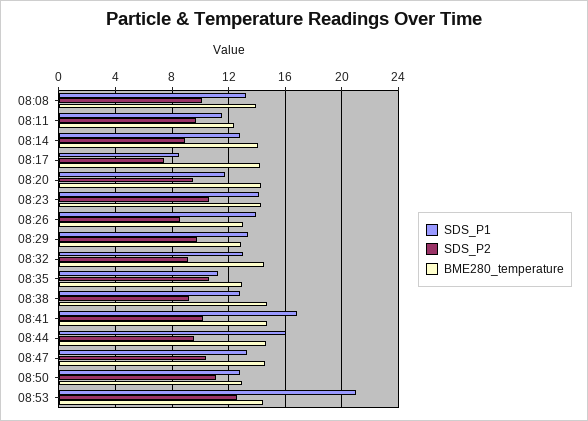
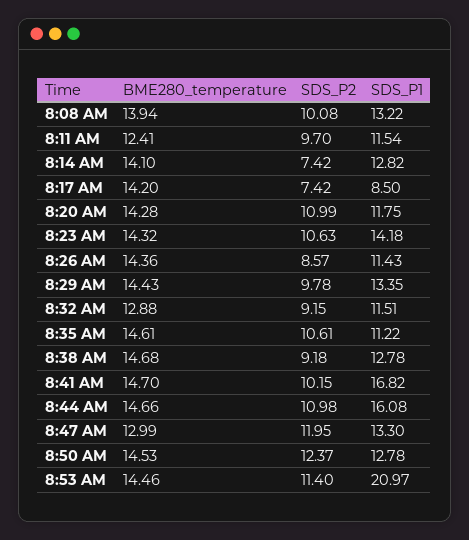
  {
    "SDS_P1": {
      "08:08": 13.22,
      "08:11": 11.54,
      "08:14": 12.82,
      "08:17": 8.5,
      "08:20": 11.75,
      "08:23": 14.18,
-     "08:26": 14,
+     "08:26": 11.43,
      "08:29": 13.35,
-     "08:32": 13,
+     "08:32": 11.51,
      "08:35": 11.22,
      "08:38": 12.78,
      "08:41": 16.82,
      "08:44": 16.08,
      "08:47": 13.3,
      "08:50": 12.78,
      "08:53": 20.97
    },
    "SDS_P2": {
      "08:08": 10.08,
      "08:11": 9.7,
-     "08:14": 9,
+     "08:14": 7.42,
      "08:17": 7.42,
-     "08:20": 9.5,
+     "08:20": 10.99,
      "08:23": 10.63,
      "08:26": 8.57,
      "08:29": 9.78,
      "08:32": 9.15,
      "08:35": 10.61,
      "08:38": 9.18,
      "08:41": 10.15,
-     "08:44": 9.5,
+     "08:44": 10.98,
-     "08:47": 10.5,
+     "08:47": 11.95,
-     "08:50": 11,
+     "08:50": 12.37,
-     "08:53": 12.5
+     "08:53": 11.4
    },
    "BME280_temperature": {
      "08:08": 13.94,
      "08:11": 12.41,
      "08:14": 14.1,
      "08:17": 14.2,
      "08:20": 14.28,
      "08:23": 14.32,
-     "08:26": 13,
+     "08:26": 14.36,
-     "08:29": 13,
+     "08:29": 14.43,
-     "08:32": 14.5,
+     "08:32": 12.88,
-     "08:35": 13,
+     "08:35": 14.61,
      "08:38": 14.68,
      "08:41": 14.7,
      "08:44": 14.66,
-     "08:47": 14.5,
+     "08:47": 12.99,
-     "08:50": 13,
+     "08:50": 14.53,
      "08:53": 14.46
    }
  }

